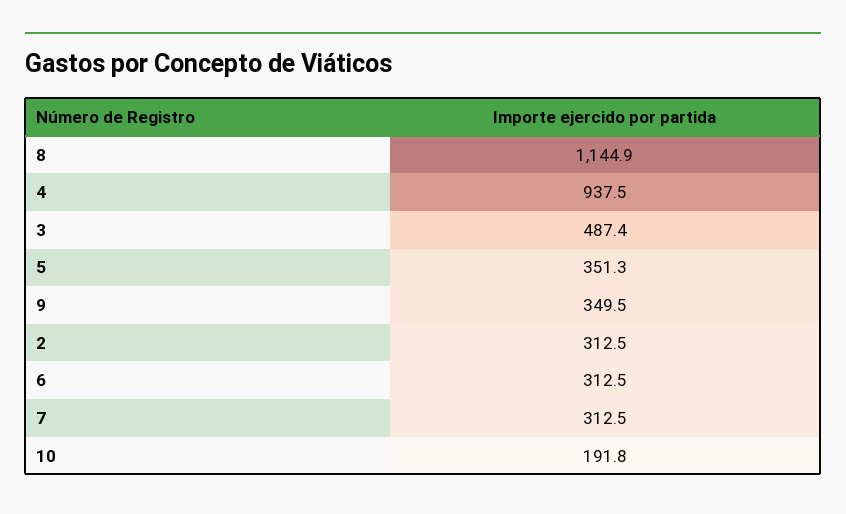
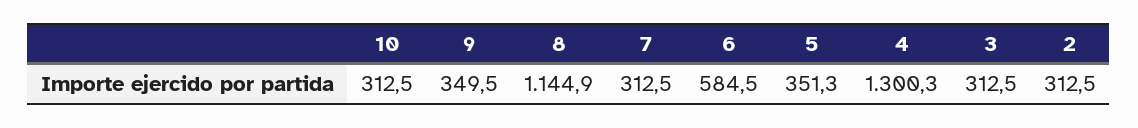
  {
    "8": 1144.9,
-   "4": 937.5,
+   "4": 1300.3,
-   "3": 487.4,
+   "3": 312.5,
    "5": 351.3,
    "9": 349.5,
    "2": 312.5,
-   "6": 312.5,
+   "6": 584.5,
    "7": 312.5,
-   "10": 191.8
+   "10": 312.5
  }

